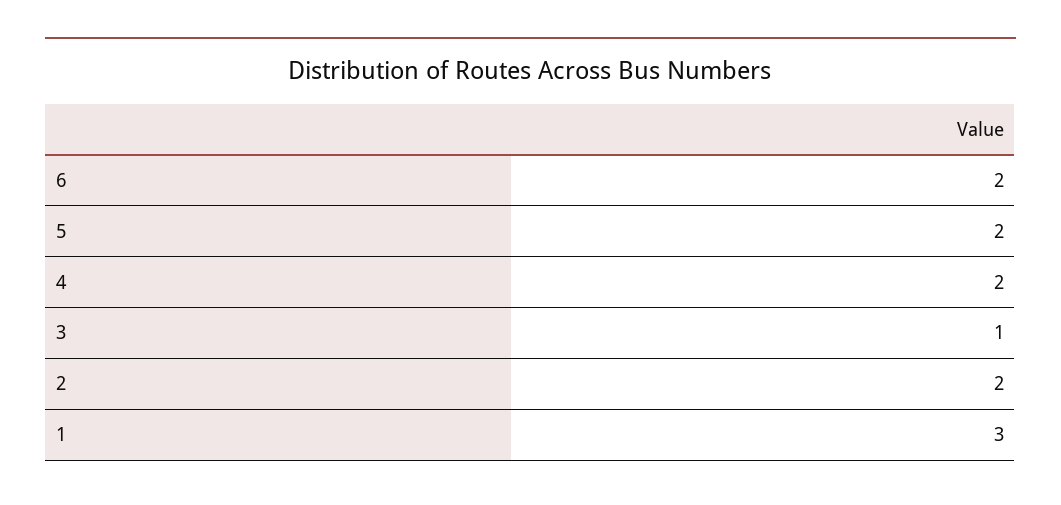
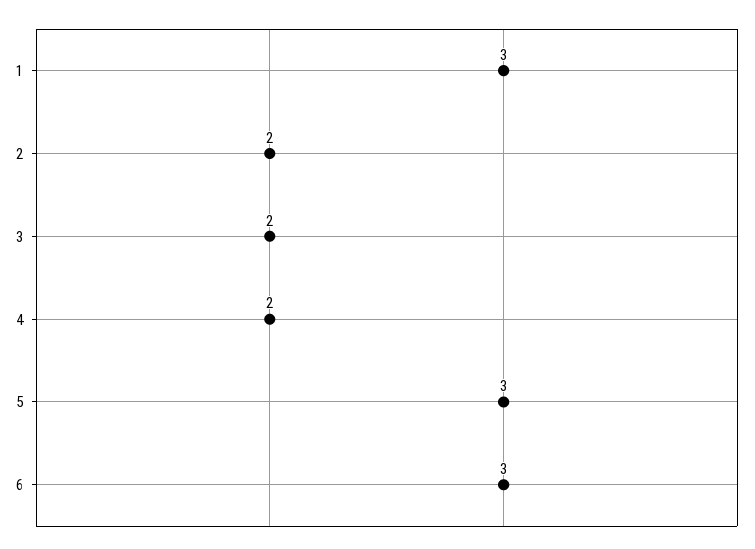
  {
-   "6": 2,
+   "6": 3,
-   "5": 2,
+   "5": 3,
    "4": 2,
-   "3": 1,
+   "3": 2,
    "2": 2,
    "1": 3
  }

